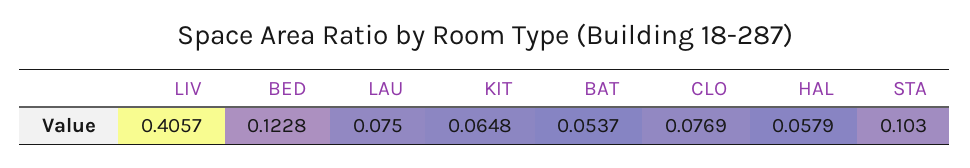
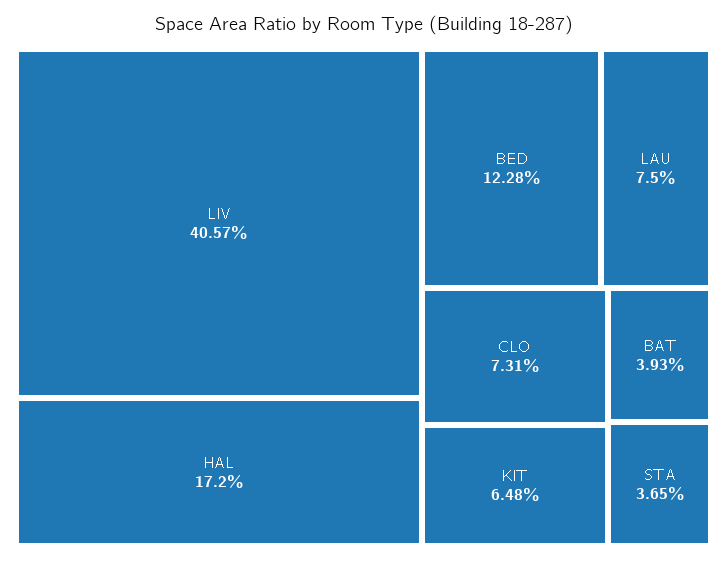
  {
    "LIV": 0.4057,
    "BED": 0.1228,
    "LAU": 0.075,
    "KIT": 0.0648,
-   "BAT": 0.0537,
+   "BAT": 0.0393,
-   "CLO": 0.0769,
+   "CLO": 0.0731,
-   "HAL": 0.0579,
+   "HAL": 0.172,
-   "STA": 0.103
+   "STA": 0.0365
  }

